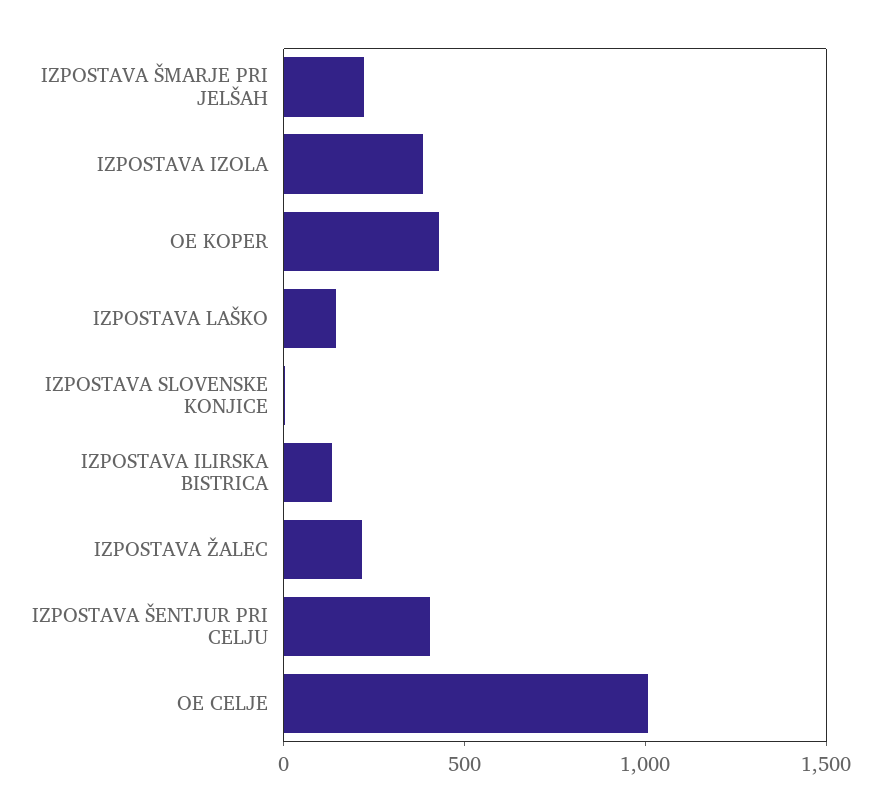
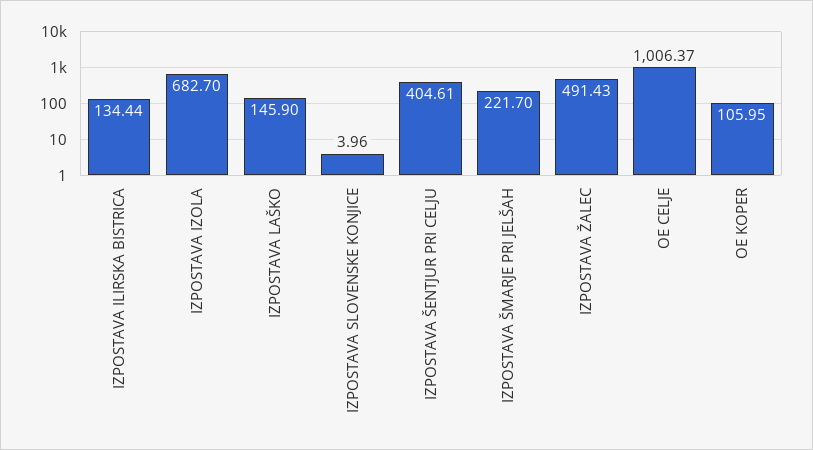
  {
    "IZPOSTAVA ŠMARJE PRI JELŠAH": 221.7,
-   "IZPOSTAVA IZOLA": 400,
+   "IZPOSTAVA IZOLA": 682.7,
-   "OE KOPER": 400,
+   "OE KOPER": 105.95,
    "IZPOSTAVA LAŠKO": 145.9,
    "IZPOSTAVA SLOVENSKE KONJICE": 3.96,
    "IZPOSTAVA ILIRSKA BISTRICA": 134.44,
-   "IZPOSTAVA ŽALEC": 200,
+   "IZPOSTAVA ŽALEC": 491.43,
    "IZPOSTAVA ŠENTJUR PRI CELJU": 404.61,
    "OE CELJE": 1006.37
  }

